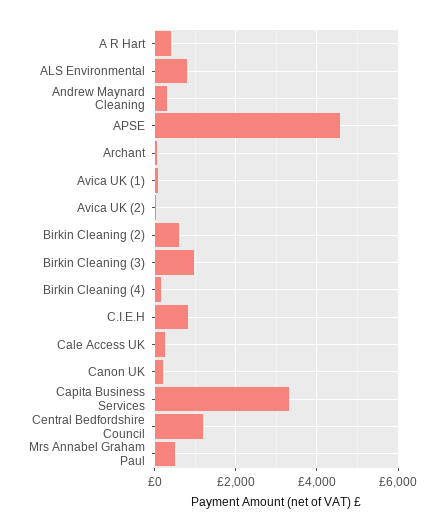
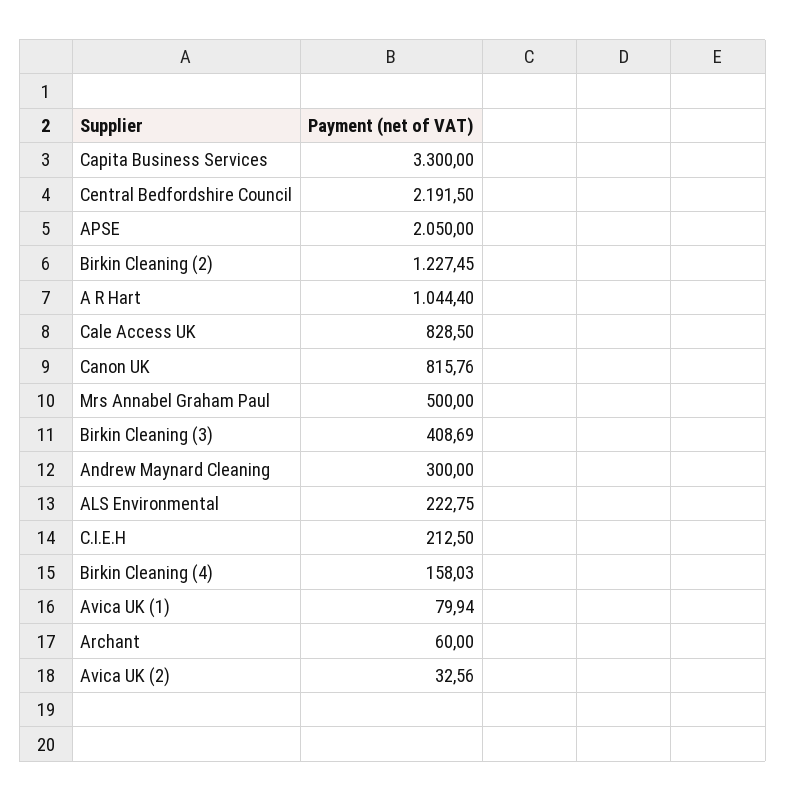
  {
-   "A R Hart": 400,
+   "A R Hart": 1044.4,
-   "ALS Environmental": 800,
+   "ALS Environmental": 222.75,
    "Andrew Maynard Cleaning": 300,
-   "APSE": 4600,
+   "APSE": 2050,
    "Archant": 60,
    "Avica UK (1)": 79.94,
    "Avica UK (2)": 32.56,
-   "Birkin Cleaning (2)": 600,
+   "Birkin Cleaning (2)": 1227.45,
-   "Birkin Cleaning (3)": 1000,
+   "Birkin Cleaning (3)": 408.69,
    "Birkin Cleaning (4)": 158.03,
-   "C.I.E.H": 800,
+   "C.I.E.H": 212.5,
-   "Cale Access UK": 200,
+   "Cale Access UK": 828.5,
-   "Canon UK": 200,
+   "Canon UK": 815.76,
    "Capita Business Services": 3300,
-   "Central Bedfordshire Council": 1200,
+   "Central Bedfordshire Council": 2191.5,
    "Mrs Annabel Graham Paul": 500
  }

